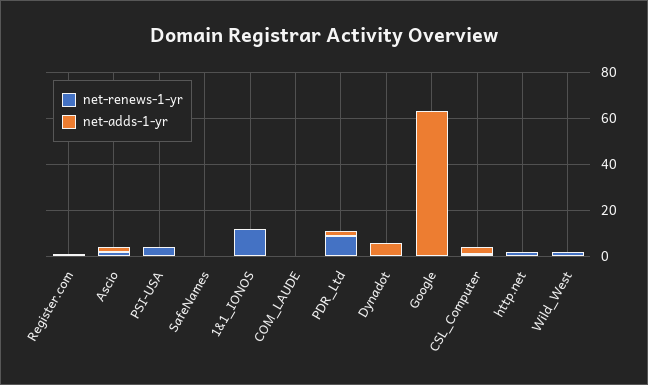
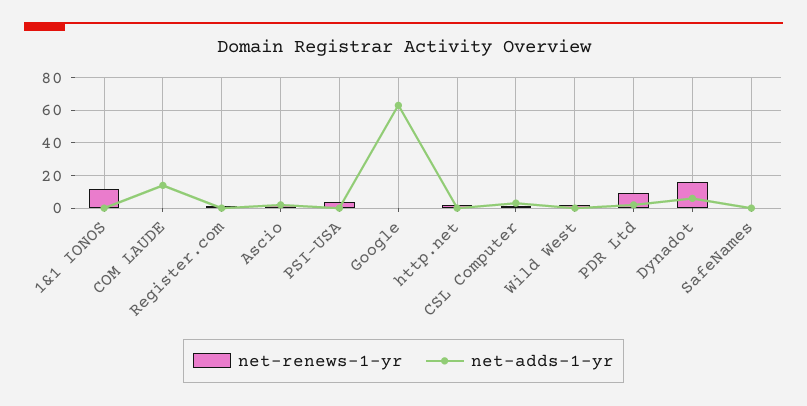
  {
    "net-renews-1-yr": {
      "Register.com": 0,
      "Ascio": 0,
      "PSI-USA": 5,
      "SafeNames": 0,
      "1&1_IONOS": 10,
      "COM_LAUDE": 0,
      "PDR_Ltd": 10,
-     "Dynadot": 0,
+     "Dynadot": 15,
      "Google": 0,
      "CSL_Computer": 0,
      "http.net": 0,
      "Wild_West": 0
    },
    "net-adds-1-yr": {
      "Register.com": 0,
      "Ascio": 0,
      "PSI-USA": 0,
      "SafeNames": 0,
      "1&1_IONOS": 0,
-     "COM_LAUDE": 0,
+     "COM_LAUDE": 15,
      "PDR_Ltd": 0,
      "Dynadot": 5,
      "Google": 65,
      "CSL_Computer": 5,
      "http.net": 0,
      "Wild_West": 0
    }
  }

